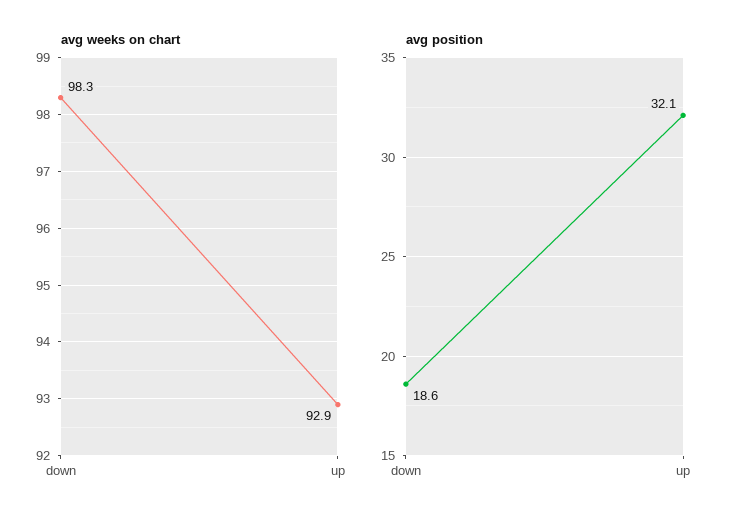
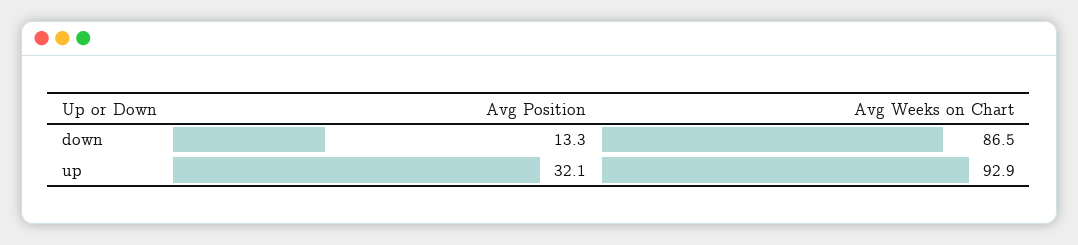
  {
    "avg weeks on chart": {
-     "down": 98.3,
+     "down": 86.5,
      "up": 92.9
    },
    "avg position": {
-     "down": 18.6,
+     "down": 13.3,
      "up": 32.1
    }
  }

